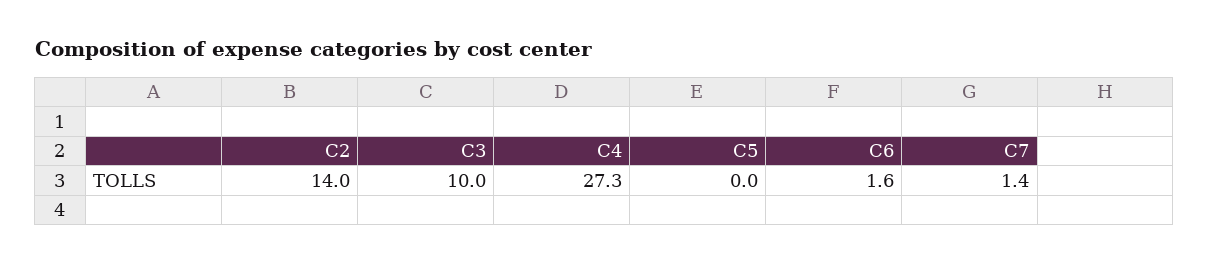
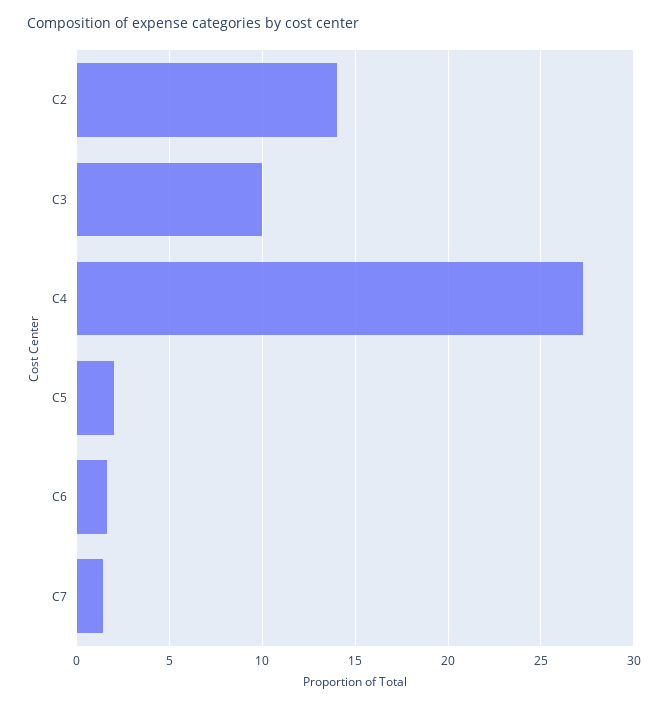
  {
    "C2": 14,
    "C3": 10,
    "C4": 27.3,
-   "C5": 0,
+   "C5": 2,
    "C6": 1.6,
    "C7": 1.4
  }

